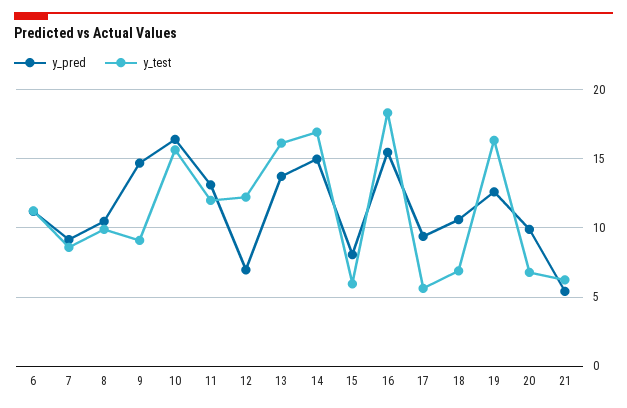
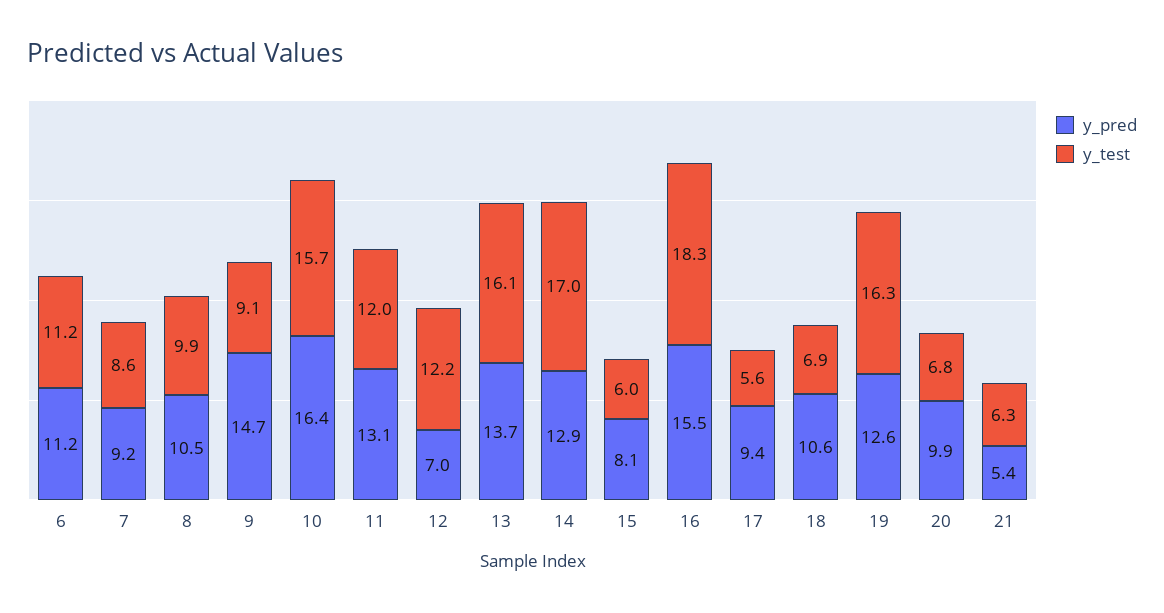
  {
    "y_pred": {
      "6": 11.2,
      "7": 9.2,
      "8": 10.5,
      "9": 14.7,
      "10": 16.4,
      "11": 13.1,
      "12": 7,
      "13": 13.7,
-     "14": 15,
+     "14": 12.9,
      "15": 8.1,
      "16": 15.5,
      "17": 9.4,
      "18": 10.6,
      "19": 12.6,
      "20": 9.9,
      "21": 5.4
    },
    "y_test": {
      "6": 11.2,
      "7": 8.6,
      "8": 9.9,
      "9": 9.1,
      "10": 15.7,
      "11": 12,
      "12": 12.2,
      "13": 16.1,
      "14": 17,
      "15": 6,
      "16": 18.3,
      "17": 5.6,
      "18": 6.9,
      "19": 16.3,
      "20": 6.8,
      "21": 6.3
    }
  }

